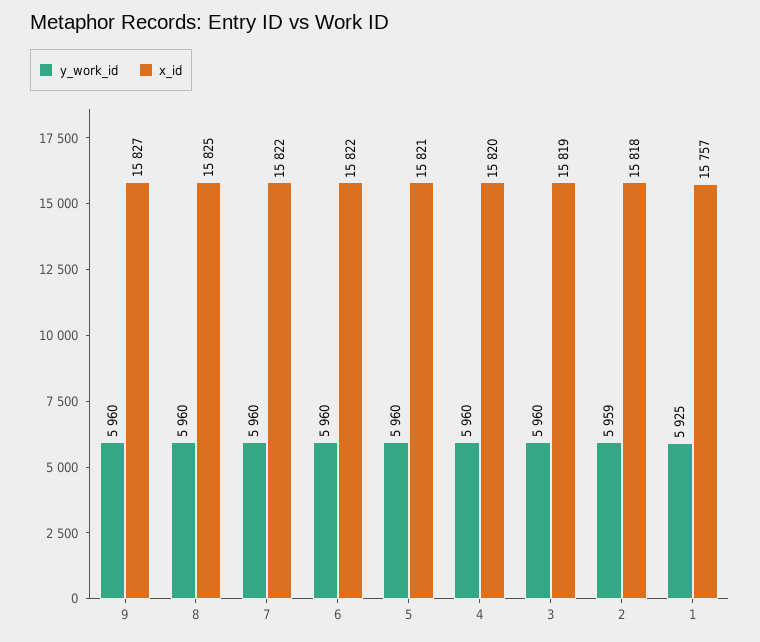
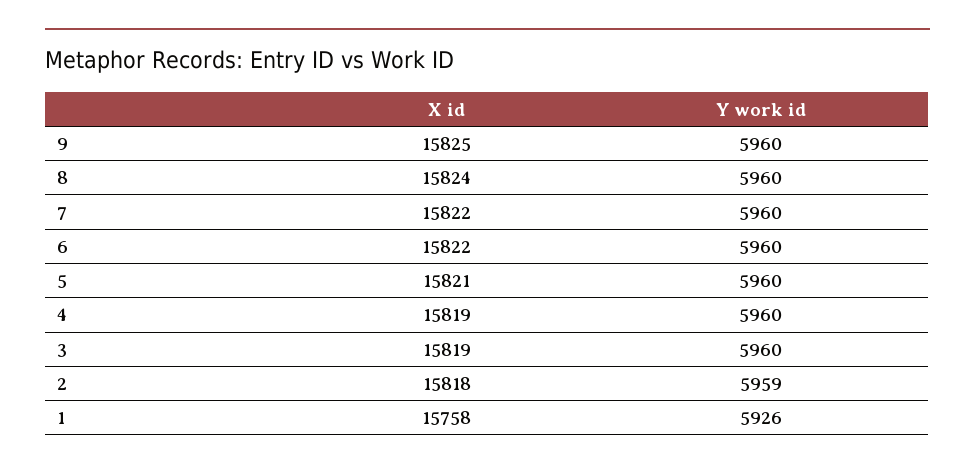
  {
    "y_work_id": {
      "9": 5960,
      "8": 5960,
      "7": 5960,
      "6": 5960,
      "5": 5960,
      "4": 5960,
      "3": 5960,
      "2": 5959,
-     "1": 5925
+     "1": 5926
    },
    "x_id": {
-     "9": 15827,
+     "9": 15825,
-     "8": 15825,
+     "8": 15824,
      "7": 15822,
      "6": 15822,
      "5": 15821,
-     "4": 15820,
+     "4": 15819,
      "3": 15819,
      "2": 15818,
-     "1": 15757
+     "1": 15758
    }
  }

